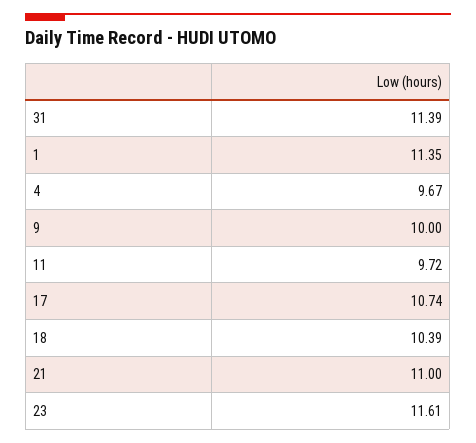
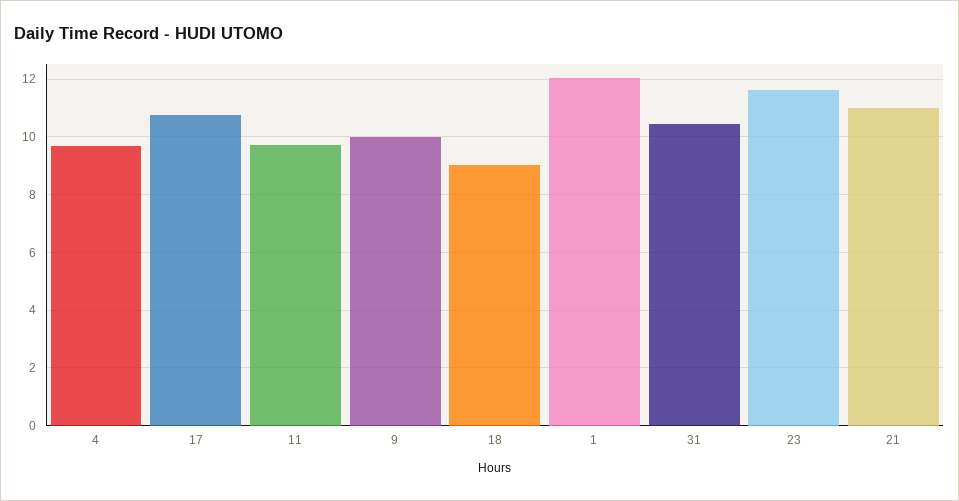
  {
-   "31": 11.39,
+   "31": 10.5,
-   "1": 11.35,
+   "1": 12,
    "4": 9.67,
    "9": 10,
    "11": 9.72,
    "17": 10.74,
-   "18": 10.39,
+   "18": 9,
    "21": 11,
    "23": 11.61
  }

